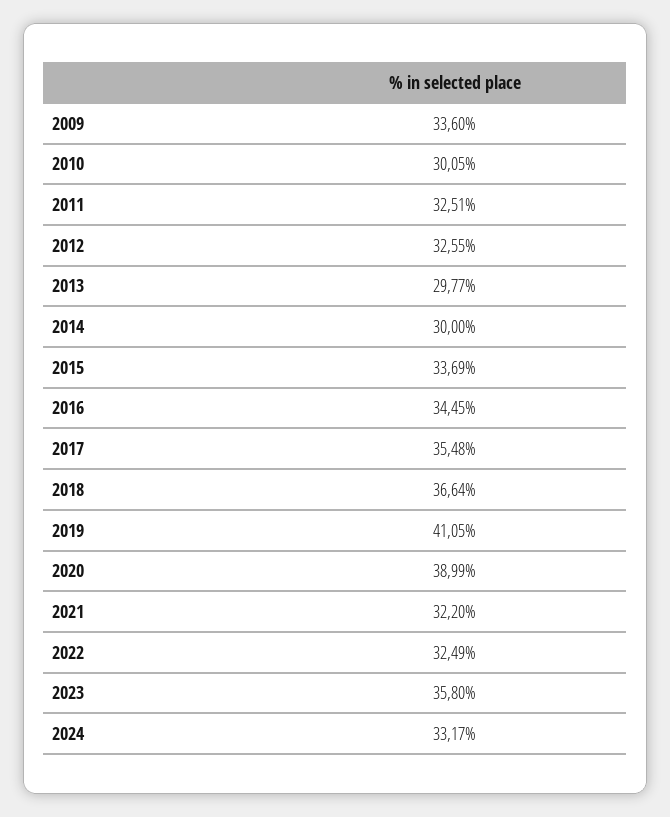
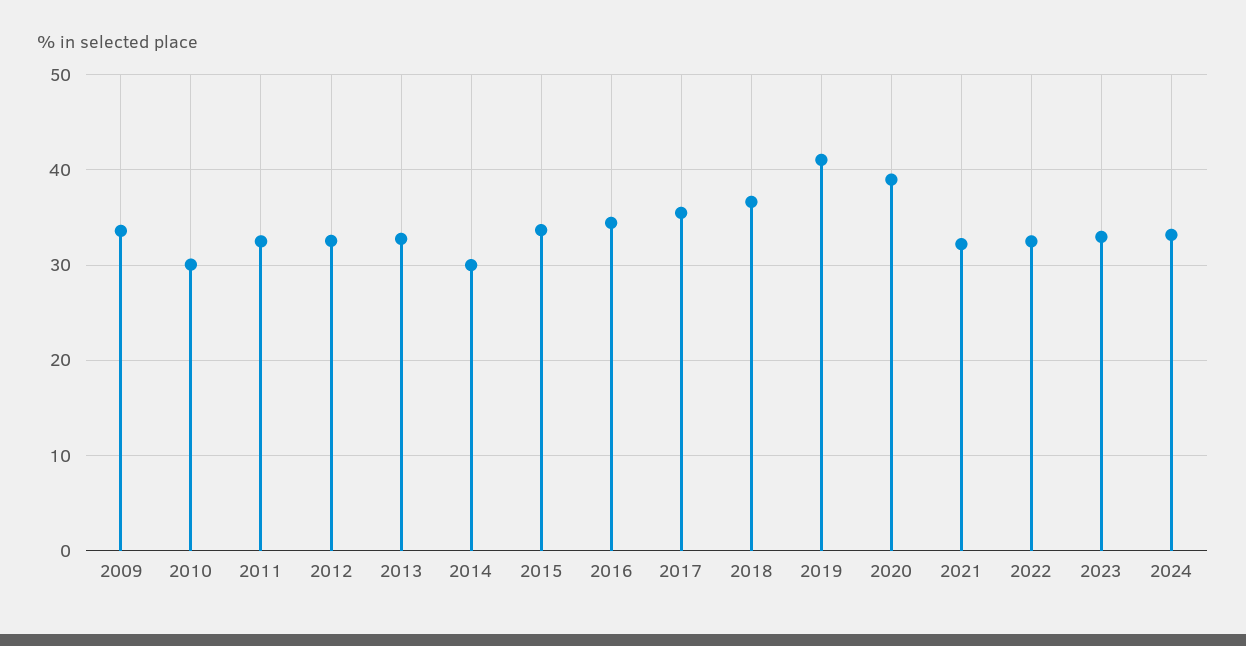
  {
    "2009": 33.6,
    "2010": 30.05,
    "2011": 32.51,
    "2012": 32.55,
-   "2013": 29.77,
+   "2013": 33,
    "2014": 30,
    "2015": 33.69,
    "2016": 34.45,
    "2017": 35.48,
    "2018": 36.64,
    "2019": 41.05,
    "2020": 38.99,
    "2021": 32.2,
    "2022": 32.49,
-   "2023": 35.8,
+   "2023": 33,
    "2024": 33.17
  }

